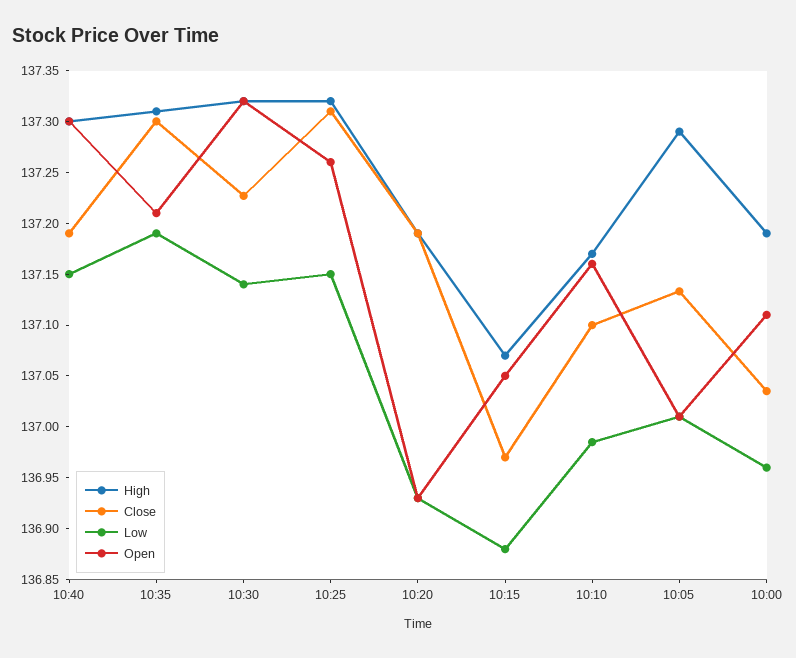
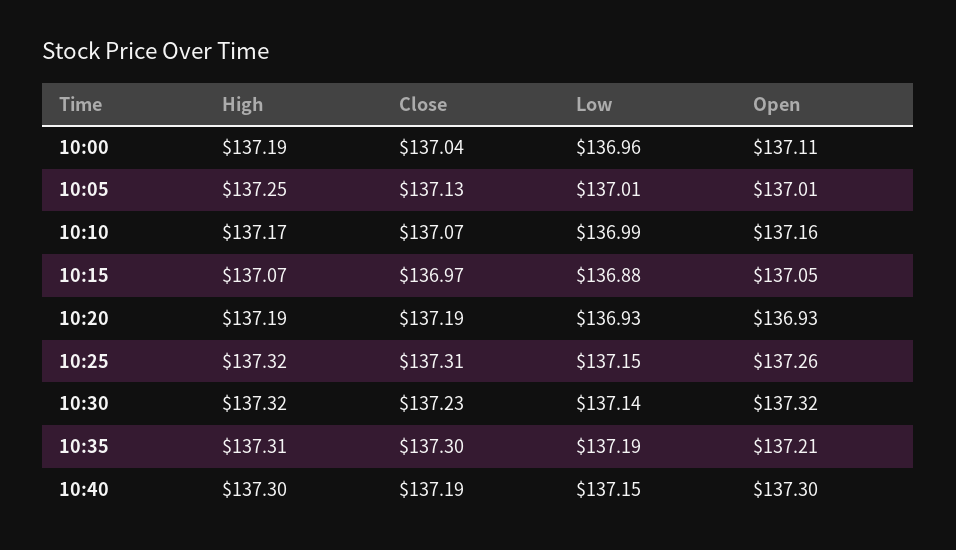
  {
    "High": {
      "10:40": 137.3,
      "10:35": 137.31,
      "10:30": 137.32,
      "10:25": 137.32,
      "10:20": 137.19,
      "10:15": 137.07,
      "10:10": 137.17,
-     "10:05": 137.29,
+     "10:05": 137.25,
      "10:00": 137.19
    },
    "Close": {
      "10:40": 137.19,
      "10:35": 137.3,
      "10:30": 137.23,
      "10:25": 137.31,
      "10:20": 137.19,
      "10:15": 136.97,
-     "10:10": 137.1,
+     "10:10": 137.07,
      "10:05": 137.13,
      "10:00": 137.04
    },
    "Low": {
      "10:40": 137.15,
      "10:35": 137.19,
      "10:30": 137.14,
      "10:25": 137.15,
      "10:20": 136.93,
      "10:15": 136.88,
      "10:10": 136.99,
      "10:05": 137.01,
      "10:00": 136.96
    },
    "Open": {
      "10:40": 137.3,
      "10:35": 137.21,
      "10:30": 137.32,
      "10:25": 137.26,
      "10:20": 136.93,
      "10:15": 137.05,
      "10:10": 137.16,
      "10:05": 137.01,
      "10:00": 137.11
    }
  }

